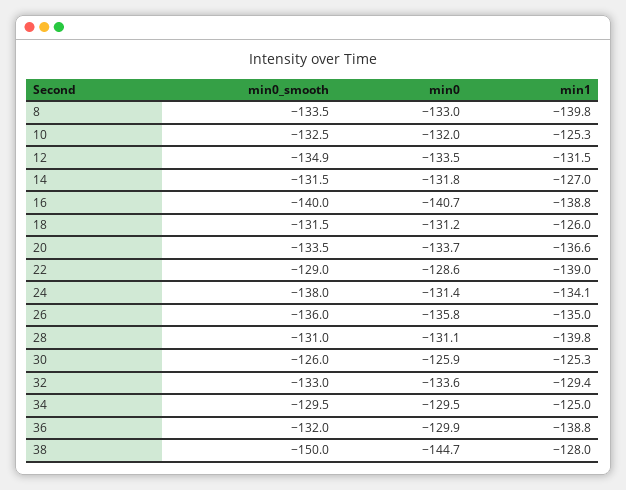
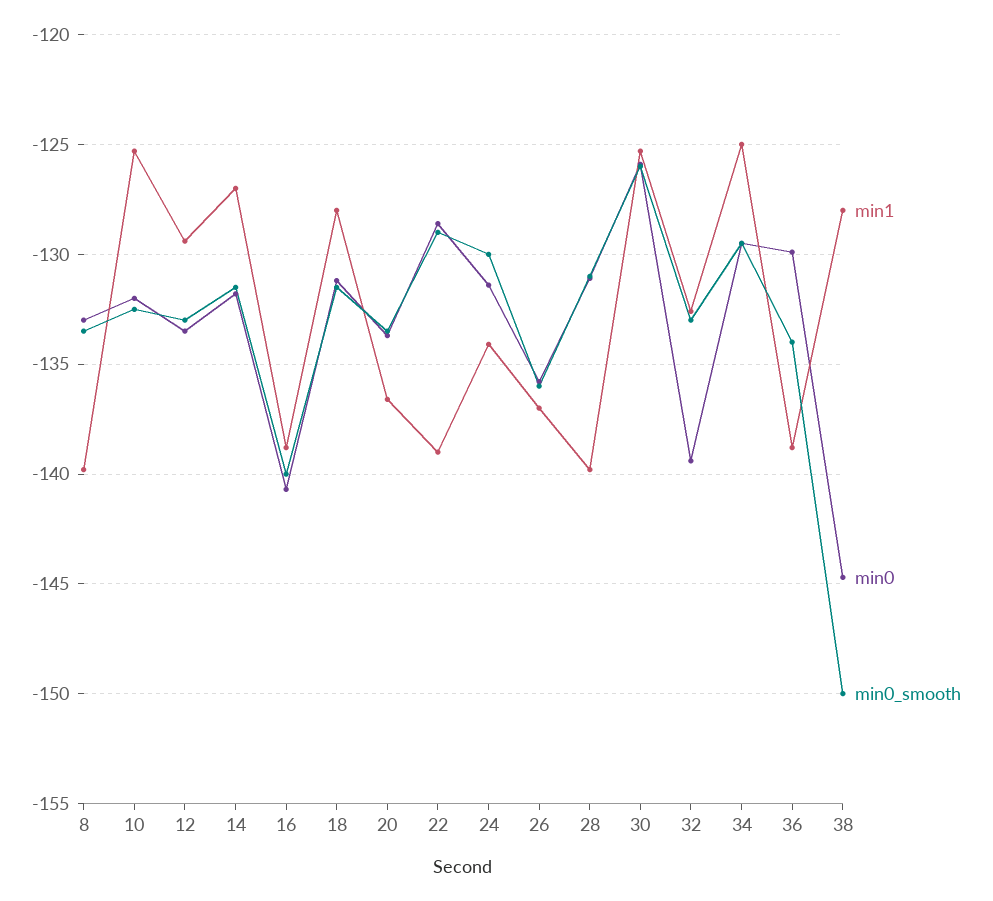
  {
    "min0_smooth": {
      "8": -133.5,
      "10": -132.5,
-     "12": -134.9,
+     "12": -133,
      "14": -131.5,
      "16": -140,
      "18": -131.5,
      "20": -133.5,
      "22": -129,
-     "24": -138,
+     "24": -130,
      "26": -136,
      "28": -131,
      "30": -126,
      "32": -133,
      "34": -129.5,
-     "36": -132,
+     "36": -134,
      "38": -150
    },
    "min0": {
      "8": -133,
      "10": -132,
      "12": -133.5,
      "14": -131.8,
      "16": -140.7,
      "18": -131.2,
      "20": -133.7,
      "22": -128.6,
      "24": -131.4,
      "26": -135.8,
      "28": -131.1,
      "30": -125.9,
-     "32": -133.6,
+     "32": -139.5,
      "34": -129.5,
      "36": -129.9,
      "38": -144.7
    },
    "min1": {
      "8": -139.8,
      "10": -125.3,
-     "12": -131.5,
+     "12": -129.5,
      "14": -127,
      "16": -138.8,
-     "18": -126,
+     "18": -128,
      "20": -136.6,
      "22": -139,
      "24": -134.1,
-     "26": -135,
+     "26": -137,
      "28": -139.8,
      "30": -125.3,
-     "32": -129.4,
+     "32": -132.5,
      "34": -125,
      "36": -138.8,
      "38": -128
    }
  }

